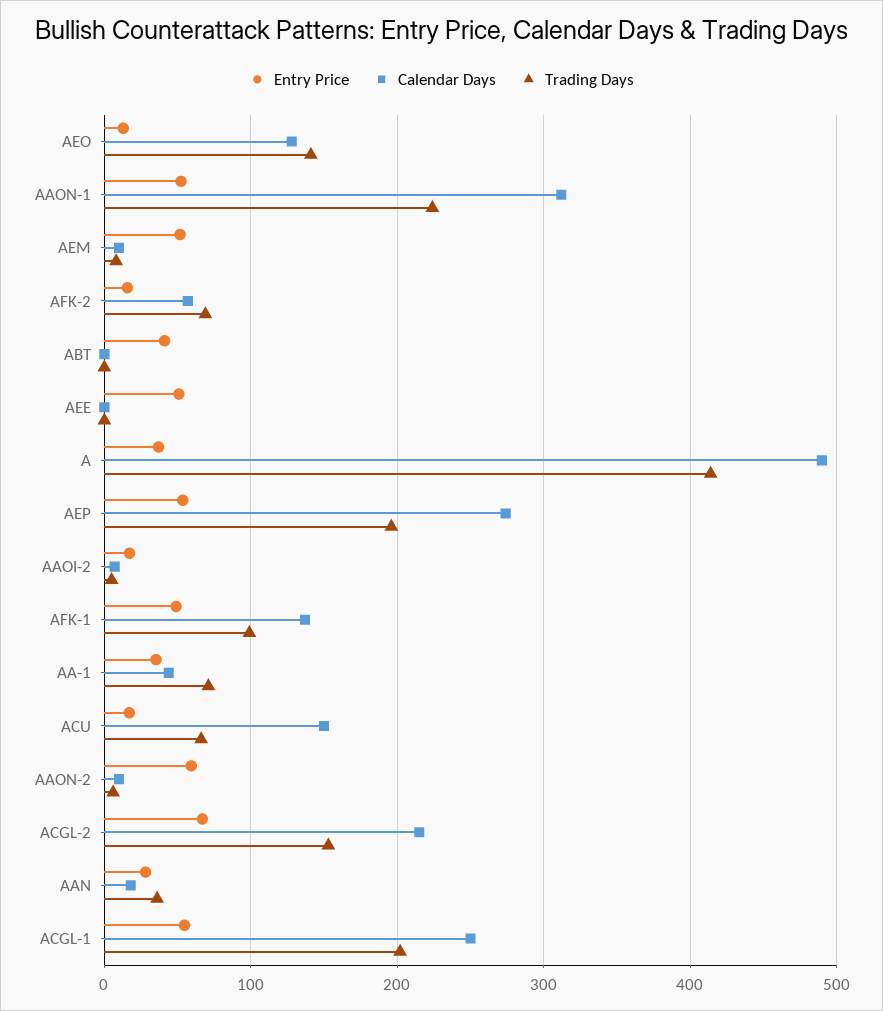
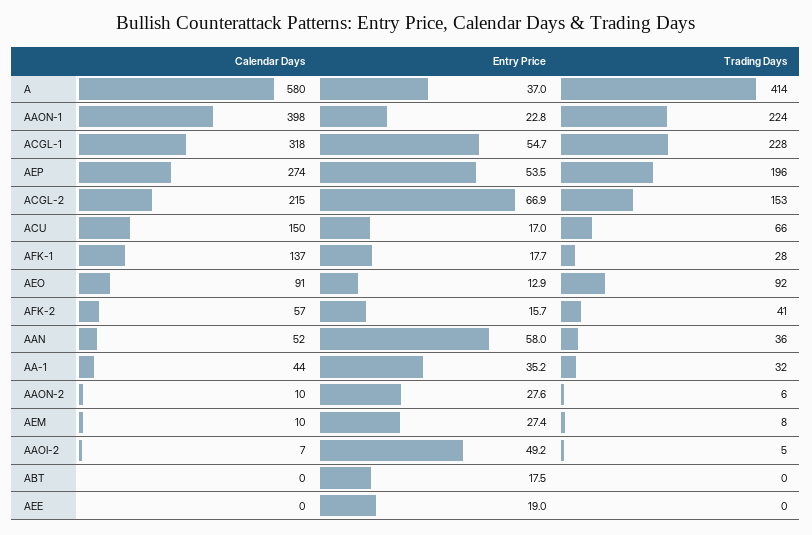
  {
    "Entry Price": {
      "AEO": 12.9,
-     "AAON-1": 50,
+     "AAON-1": 22.8,
-     "AEM": 50,
+     "AEM": 27.4,
      "AFK-2": 15.7,
-     "ABT": 40,
+     "ABT": 17.5,
-     "AEE": 50,
+     "AEE": 19,
      "A": 37,
      "AEP": 53.5,
-     "AAOI-2": 20,
+     "AAOI-2": 49.2,
-     "AFK-1": 50,
+     "AFK-1": 17.7,
      "AA-1": 35.2,
      "ACU": 17,
-     "AAON-2": 60,
+     "AAON-2": 27.6,
      "ACGL-2": 66.9,
-     "AAN": 30,
+     "AAN": 58,
      "ACGL-1": 54.7
    },
    "Calendar Days": {
-     "AEO": 130,
+     "AEO": 91,
-     "AAON-1": 310,
+     "AAON-1": 398,
      "AEM": 10,
      "AFK-2": 57,
      "ABT": 0,
      "AEE": 0,
-     "A": 490,
+     "A": 580,
      "AEP": 274,
      "AAOI-2": 7,
      "AFK-1": 137,
      "AA-1": 44,
      "ACU": 150,
      "AAON-2": 10,
      "ACGL-2": 215,
-     "AAN": 20,
+     "AAN": 52,
-     "ACGL-1": 250
+     "ACGL-1": 318
    },
    "Trading Days": {
-     "AEO": 140,
+     "AEO": 92,
      "AAON-1": 224,
      "AEM": 8,
-     "AFK-2": 70,
+     "AFK-2": 41,
      "ABT": 0,
      "AEE": 0,
      "A": 414,
      "AEP": 196,
      "AAOI-2": 5,
-     "AFK-1": 100,
+     "AFK-1": 28,
-     "AA-1": 70,
+     "AA-1": 32,
      "ACU": 66,
      "AAON-2": 6,
      "ACGL-2": 153,
      "AAN": 36,
-     "ACGL-1": 200
+     "ACGL-1": 228
    }
  }

